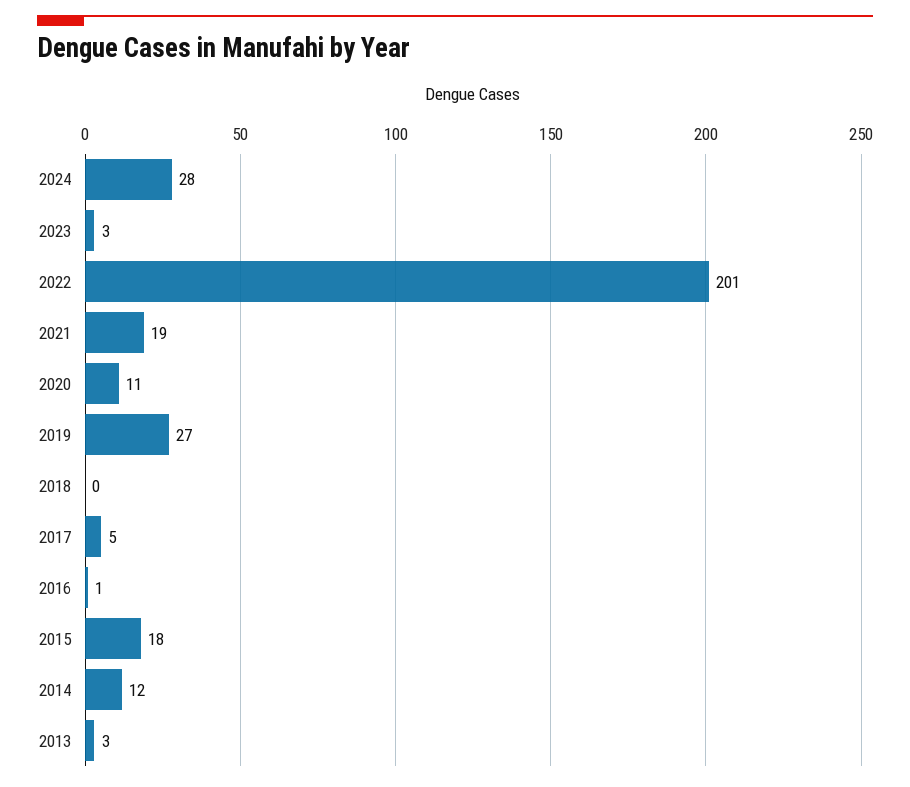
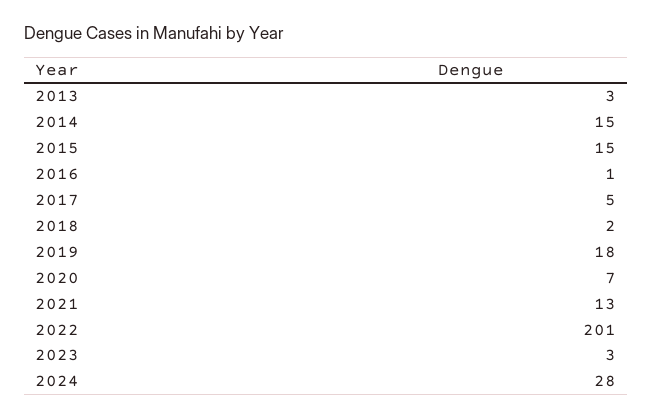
  {
    "2024": 28,
    "2023": 3,
    "2022": 201,
-   "2021": 19,
+   "2021": 13,
-   "2020": 11,
+   "2020": 7,
-   "2019": 27,
+   "2019": 18,
-   "2018": 0,
+   "2018": 2,
    "2017": 5,
    "2016": 1,
-   "2015": 18,
+   "2015": 15,
-   "2014": 12,
+   "2014": 15,
    "2013": 3
  }

